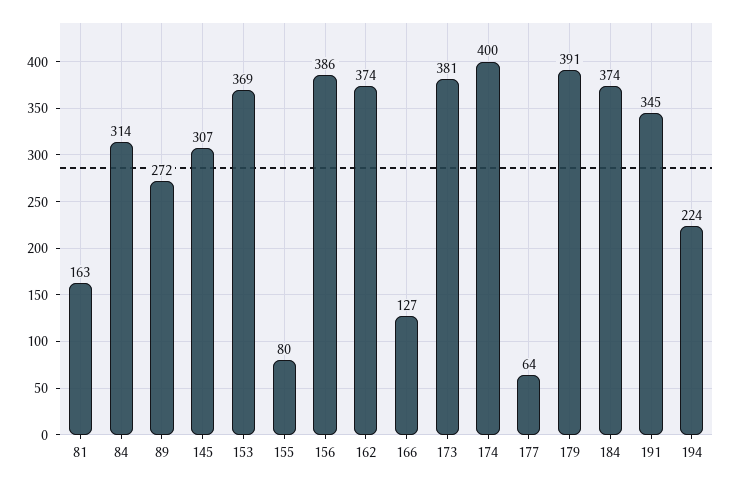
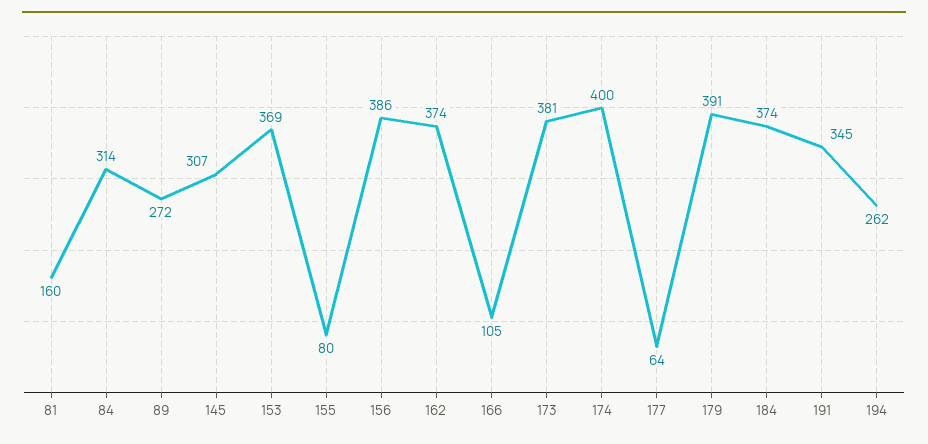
  {
-   "81": 163,
+   "81": 160,
    "84": 314,
    "89": 272,
    "145": 307,
    "153": 369,
    "155": 80,
    "156": 386,
    "162": 374,
-   "166": 127,
+   "166": 105,
    "173": 381,
    "174": 400,
    "177": 64,
    "179": 391,
    "184": 374,
    "191": 345,
-   "194": 224
+   "194": 262
  }

